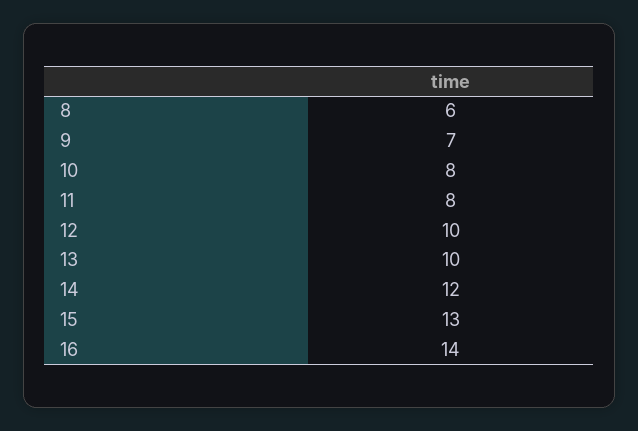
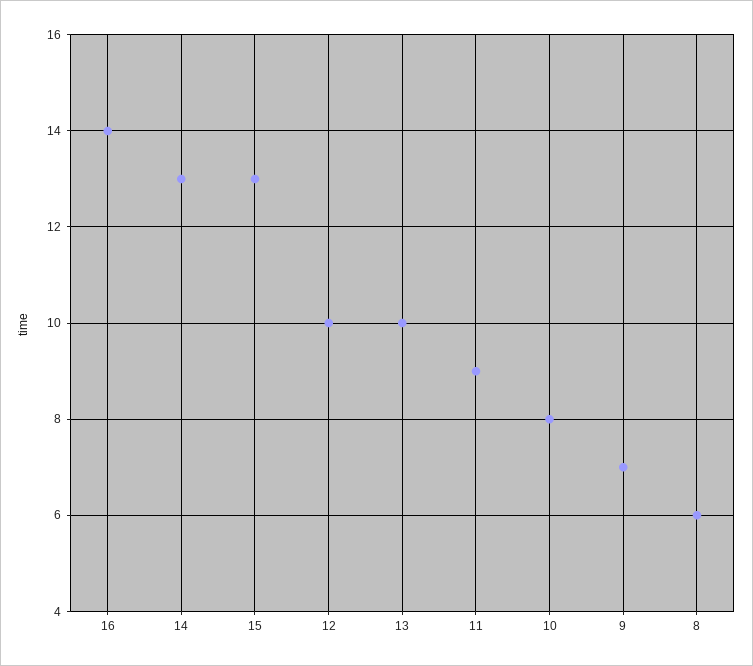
  {
    "8": 6,
    "9": 7,
    "10": 8,
-   "11": 8,
+   "11": 9,
    "12": 10,
    "13": 10,
-   "14": 12,
+   "14": 13,
    "15": 13,
    "16": 14
  }

